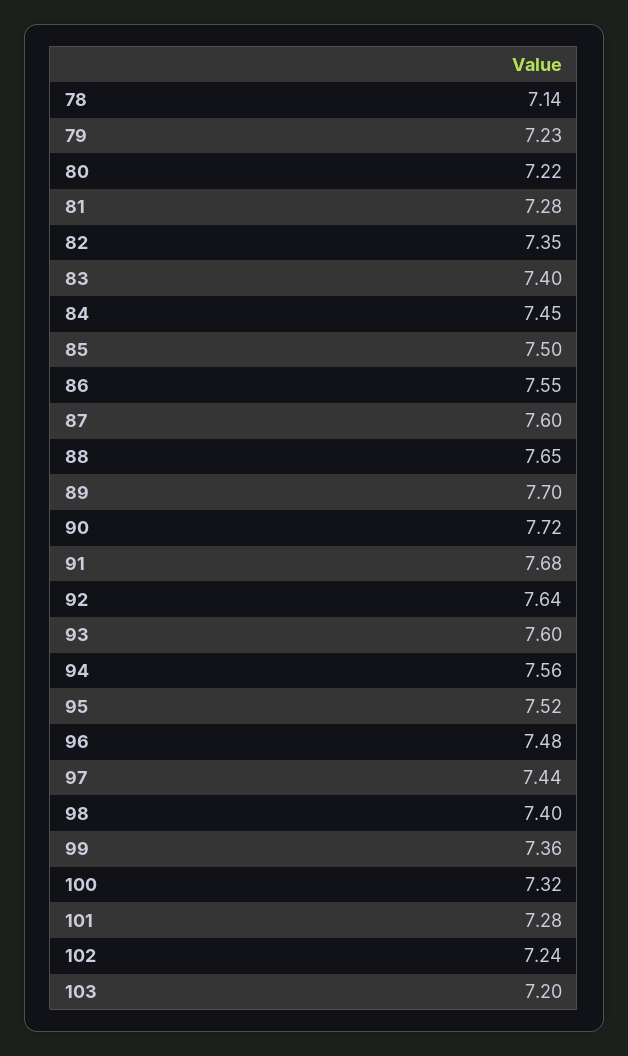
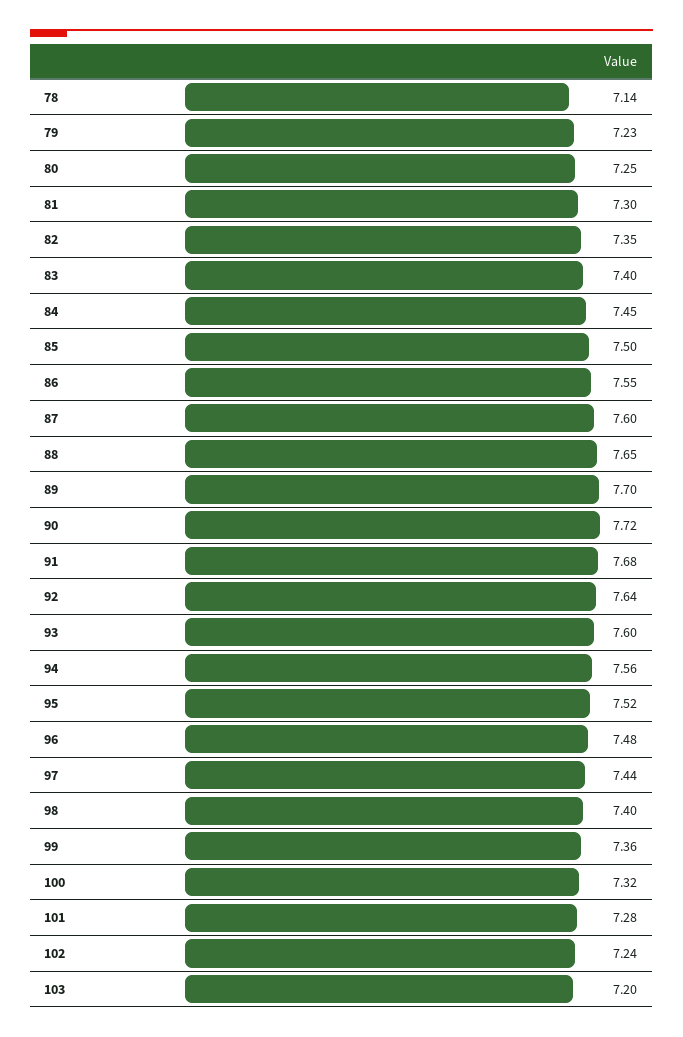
  {
    "78": 7.14,
    "79": 7.23,
-   "80": 7.22,
+   "80": 7.25,
-   "81": 7.28,
+   "81": 7.3,
    "82": 7.35,
    "83": 7.4,
    "84": 7.45,
    "85": 7.5,
    "86": 7.55,
    "87": 7.6,
    "88": 7.65,
    "89": 7.7,
    "90": 7.72,
    "91": 7.68,
    "92": 7.64,
    "93": 7.6,
    "94": 7.56,
    "95": 7.52,
    "96": 7.48,
    "97": 7.44,
    "98": 7.4,
    "99": 7.36,
    "100": 7.32,
    "101": 7.28,
    "102": 7.24,
    "103": 7.2
  }

